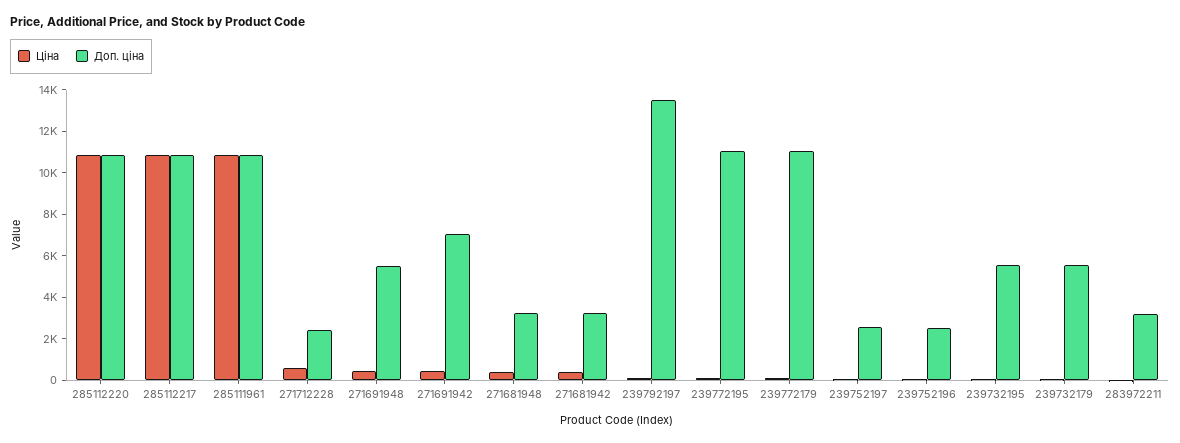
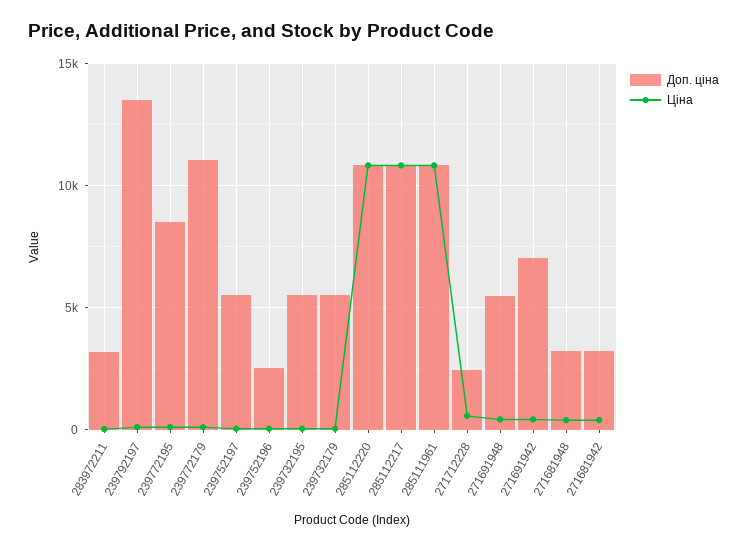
  {
    "Ціна": {
      "285112220": 11000,
      "285112217": 11000,
      "285111961": 11000,
      "271712228": 500,
      "271691948": 500,
      "271691942": 500,
      "271681948": 500,
      "271681942": 500,
      "239792197": 0,
      "239772195": 0,
      "239772179": 0,
      "239752197": 0,
      "239752196": 0,
      "239732195": 0,
      "239732179": 0,
      "283972211": 0
    },
    "Доп. ціна": {
      "285112220": 11000,
      "285112217": 11000,
      "285111961": 11000,
      "271712228": 2500,
      "271691948": 5500,
      "271691942": 7000,
      "271681948": 3000,
      "271681942": 3000,
      "239792197": 13500,
-     "239772195": 11000,
+     "239772195": 8500,
      "239772179": 11000,
-     "239752197": 2500,
+     "239752197": 5500,
      "239752196": 2500,
      "239732195": 5500,
      "239732179": 5500,
      "283972211": 3000
    }
  }

